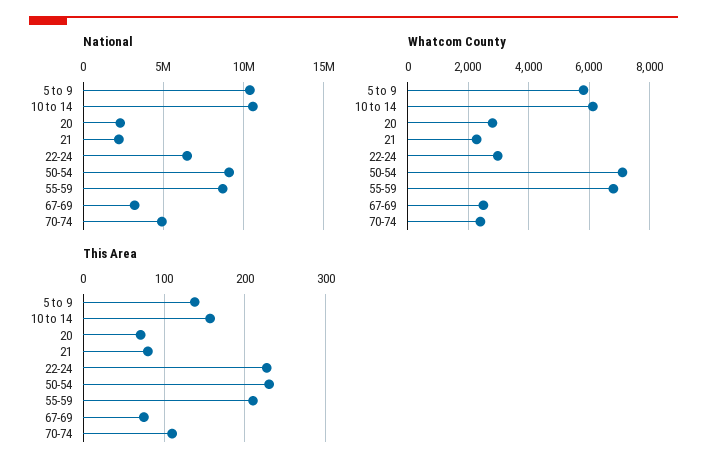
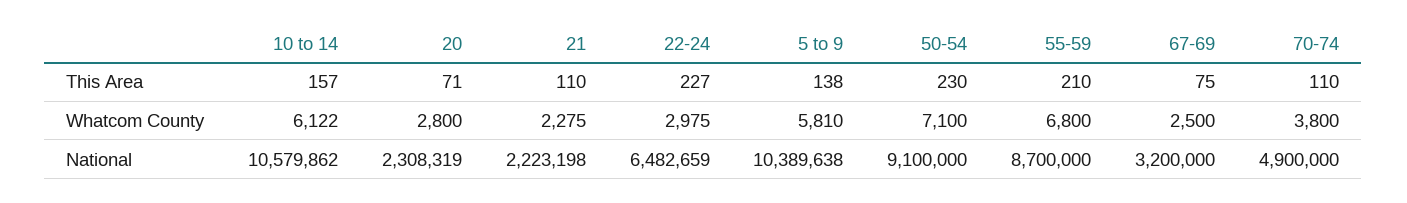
  {
    "National": {
      "5 to 9": 10389638,
      "10 to 14": 10579862,
      "20": 2308319,
      "21": 2223198,
      "22-24": 6482659,
      "50-54": 9100000,
      "55-59": 8700000,
      "67-69": 3200000,
      "70-74": 4900000
    },
    "Whatcom County": {
      "5 to 9": 5810,
      "10 to 14": 6122,
      "20": 2800,
      "21": 2275,
      "22-24": 2975,
      "50-54": 7100,
      "55-59": 6800,
      "67-69": 2500,
-     "70-74": 2400
+     "70-74": 3800
    },
    "This Area": {
      "5 to 9": 138,
      "10 to 14": 157,
      "20": 71,
-     "21": 80,
+     "21": 110,
      "22-24": 227,
      "50-54": 230,
      "55-59": 210,
      "67-69": 75,
      "70-74": 110
    }
  }

